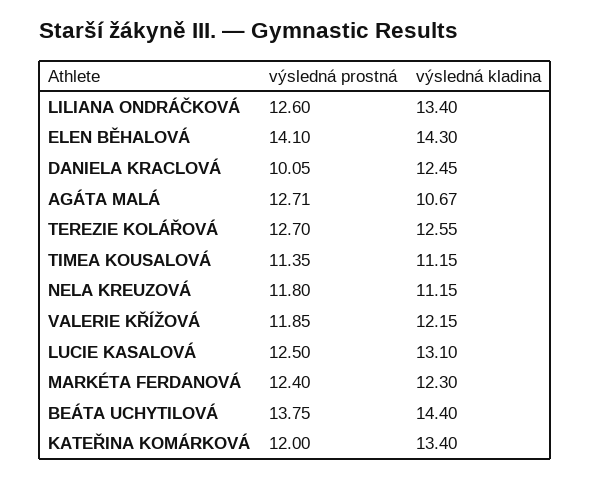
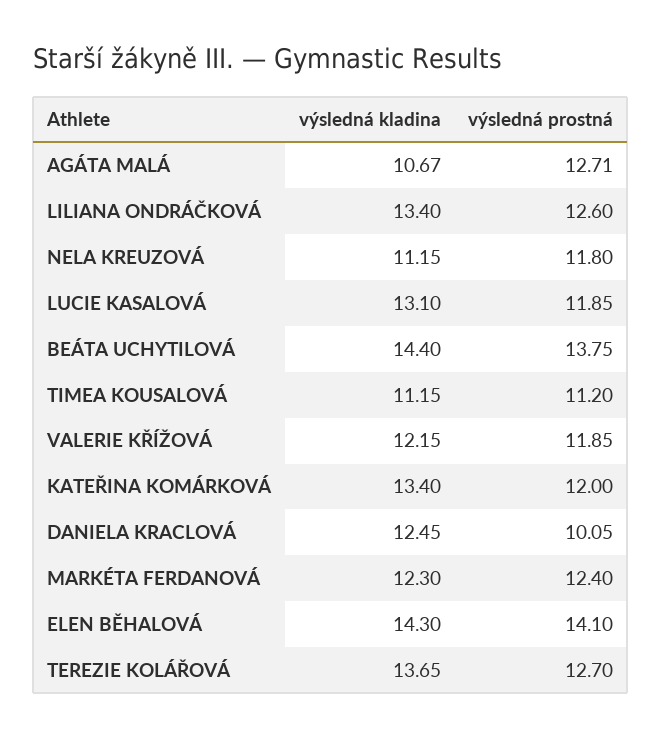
  {
    "výsledná prostná": {
      "LILIANA ONDRÁČKOVÁ": 12.6,
      "ELEN BĚHALOVÁ": 14.1,
      "DANIELA KRACLOVÁ": 10.05,
      "AGÁTA MALÁ": 12.71,
      "TEREZIE KOLÁŘOVÁ": 12.7,
-     "TIMEA KOUSALOVÁ": 11.35,
+     "TIMEA KOUSALOVÁ": 11.2,
      "NELA KREUZOVÁ": 11.8,
      "VALERIE KŘÍŽOVÁ": 11.85,
-     "LUCIE KASALOVÁ": 12.5,
+     "LUCIE KASALOVÁ": 11.85,
      "MARKÉTA FERDANOVÁ": 12.4,
      "BEÁTA UCHYTILOVÁ": 13.75,
      "KATEŘINA KOMÁRKOVÁ": 12
    },
    "výsledná kladina": {
      "LILIANA ONDRÁČKOVÁ": 13.4,
      "ELEN BĚHALOVÁ": 14.3,
      "DANIELA KRACLOVÁ": 12.45,
      "AGÁTA MALÁ": 10.67,
-     "TEREZIE KOLÁŘOVÁ": 12.55,
+     "TEREZIE KOLÁŘOVÁ": 13.65,
      "TIMEA KOUSALOVÁ": 11.15,
      "NELA KREUZOVÁ": 11.15,
      "VALERIE KŘÍŽOVÁ": 12.15,
      "LUCIE KASALOVÁ": 13.1,
      "MARKÉTA FERDANOVÁ": 12.3,
      "BEÁTA UCHYTILOVÁ": 14.4,
      "KATEŘINA KOMÁRKOVÁ": 13.4
    }
  }

